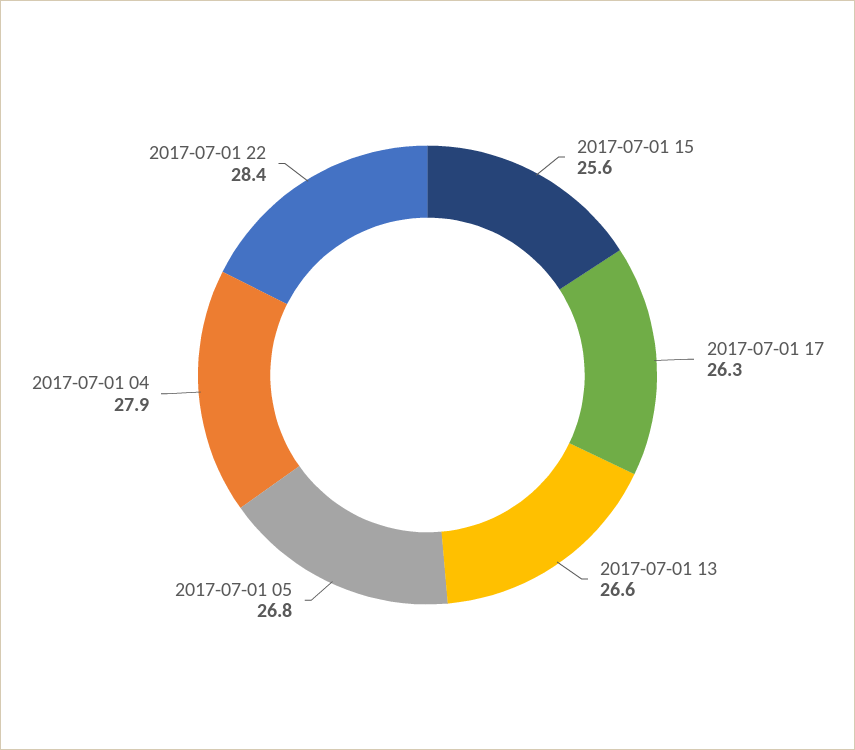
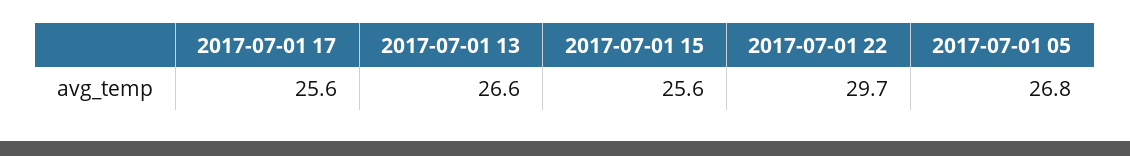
  {
    "2017-07-01 15": 25.6,
-   "2017-07-01 17": 26.3,
+   "2017-07-01 17": 25.6,
    "2017-07-01 13": 26.6,
    "2017-07-01 05": 26.8,
-   "2017-07-01 04": 27.9,
-   "2017-07-01 22": 28.4
+   "2017-07-01 22": 29.7
  }

